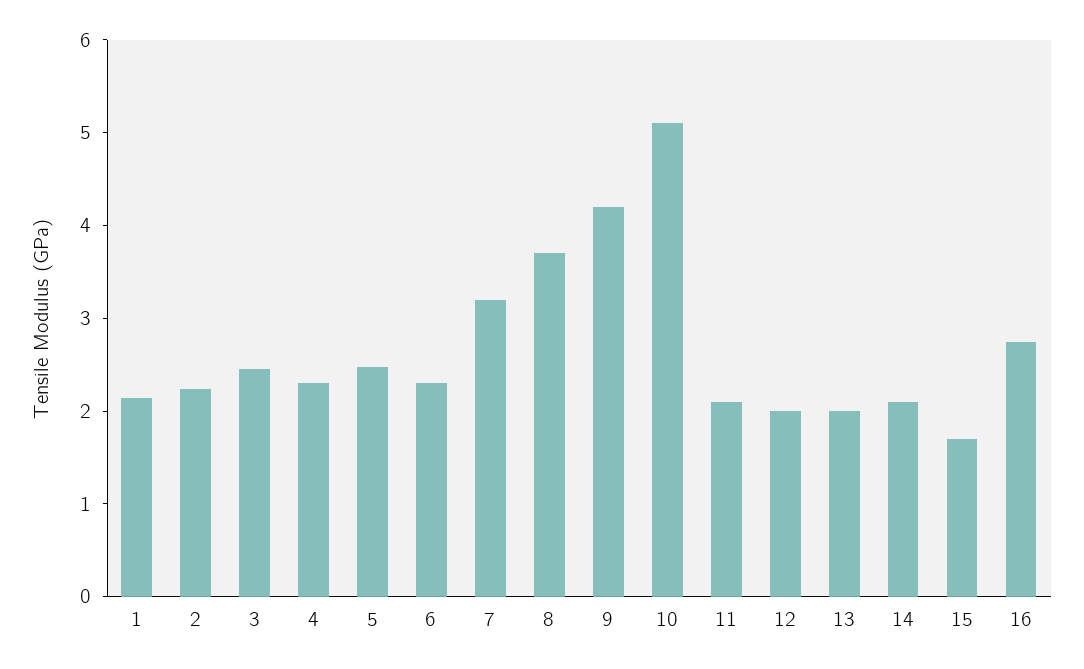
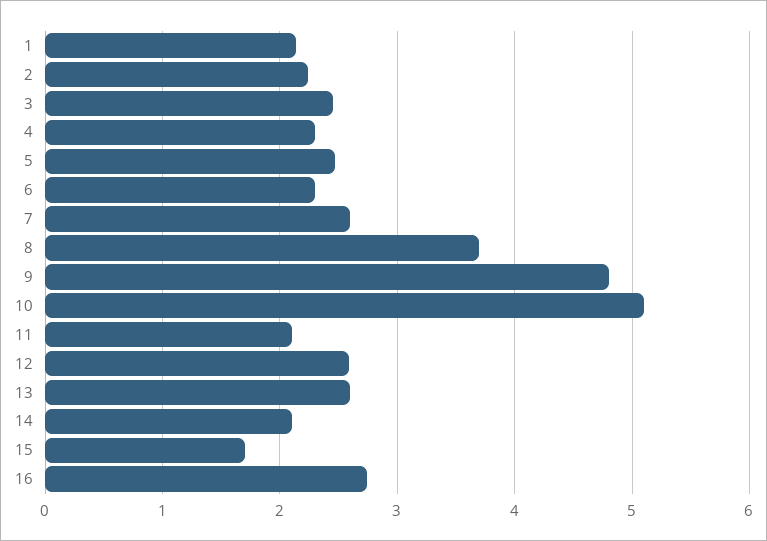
  {
    "1": 2.1,
    "2": 2.2,
    "3": 2.5,
    "4": 2.3,
    "5": 2.5,
    "6": 2.3,
-   "7": 3.2,
+   "7": 2.6,
    "8": 3.7,
-   "9": 4.2,
+   "9": 4.8,
    "10": 5.1,
    "11": 2.1,
-   "12": 2,
+   "12": 2.6,
-   "13": 2,
+   "13": 2.6,
    "14": 2.1,
    "15": 1.7,
    "16": 2.7
  }

